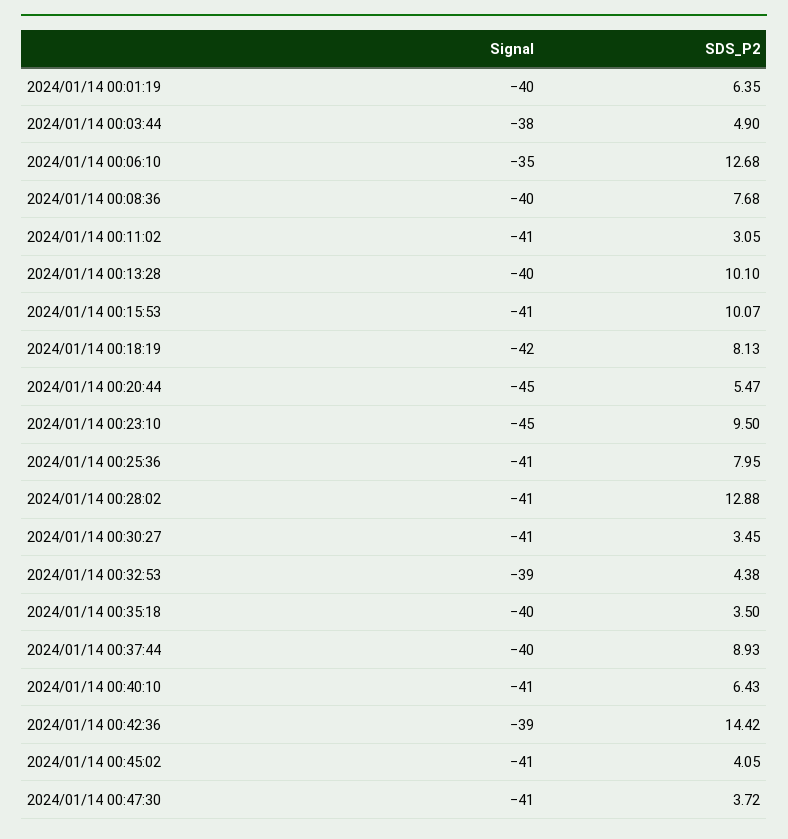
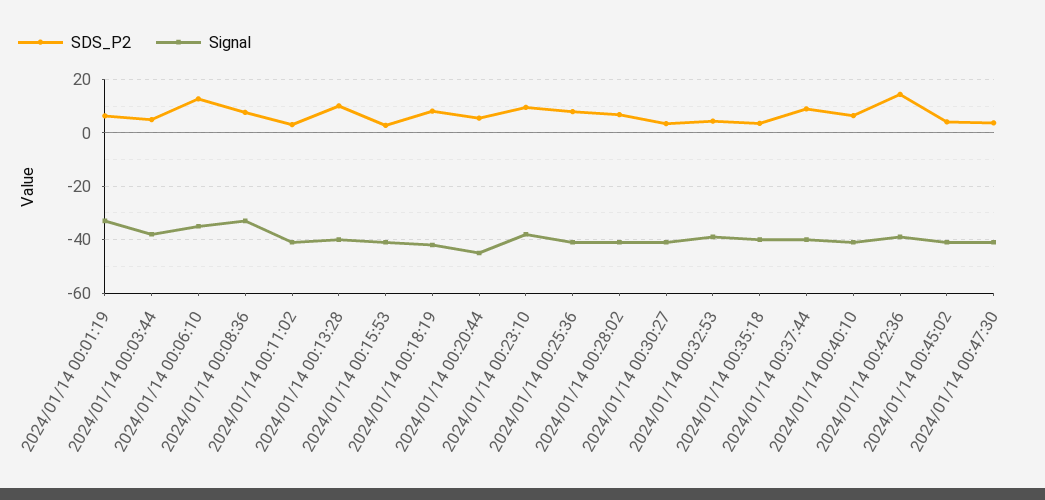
  {
    "Signal": {
-     "2024/01/14 00:01:19": -40,
+     "2024/01/14 00:01:19": -32.5,
      "2024/01/14 00:03:44": -38,
      "2024/01/14 00:06:10": -35,
-     "2024/01/14 00:08:36": -40,
+     "2024/01/14 00:08:36": -32.5,
      "2024/01/14 00:11:02": -41,
      "2024/01/14 00:13:28": -40,
      "2024/01/14 00:15:53": -41,
      "2024/01/14 00:18:19": -42,
      "2024/01/14 00:20:44": -45,
-     "2024/01/14 00:23:10": -45,
+     "2024/01/14 00:23:10": -37.5,
      "2024/01/14 00:25:36": -41,
      "2024/01/14 00:28:02": -41,
      "2024/01/14 00:30:27": -41,
      "2024/01/14 00:32:53": -39,
      "2024/01/14 00:35:18": -40,
      "2024/01/14 00:37:44": -40,
      "2024/01/14 00:40:10": -41,
      "2024/01/14 00:42:36": -39,
      "2024/01/14 00:45:02": -41,
      "2024/01/14 00:47:30": -41
    },
    "SDS_P2": {
      "2024/01/14 00:01:19": 6.35,
      "2024/01/14 00:03:44": 4.9,
      "2024/01/14 00:06:10": 12.68,
      "2024/01/14 00:08:36": 7.68,
      "2024/01/14 00:11:02": 3.05,
      "2024/01/14 00:13:28": 10.1,
-     "2024/01/14 00:15:53": 10.07,
+     "2024/01/14 00:15:53": 2.5,
      "2024/01/14 00:18:19": 8.13,
      "2024/01/14 00:20:44": 5.47,
      "2024/01/14 00:23:10": 9.5,
      "2024/01/14 00:25:36": 7.95,
-     "2024/01/14 00:28:02": 12.88,
+     "2024/01/14 00:28:02": 7.5,
      "2024/01/14 00:30:27": 3.45,
      "2024/01/14 00:32:53": 4.38,
      "2024/01/14 00:35:18": 3.5,
      "2024/01/14 00:37:44": 8.93,
      "2024/01/14 00:40:10": 6.43,
      "2024/01/14 00:42:36": 14.42,
      "2024/01/14 00:45:02": 4.05,
      "2024/01/14 00:47:30": 3.72
    }
  }

